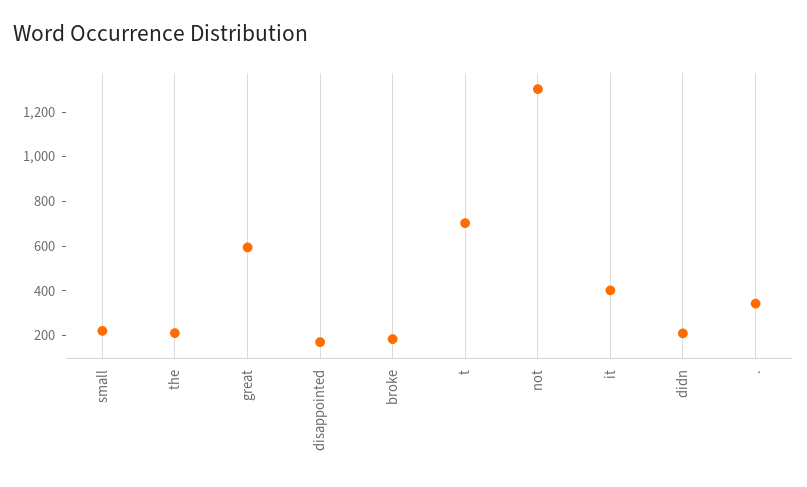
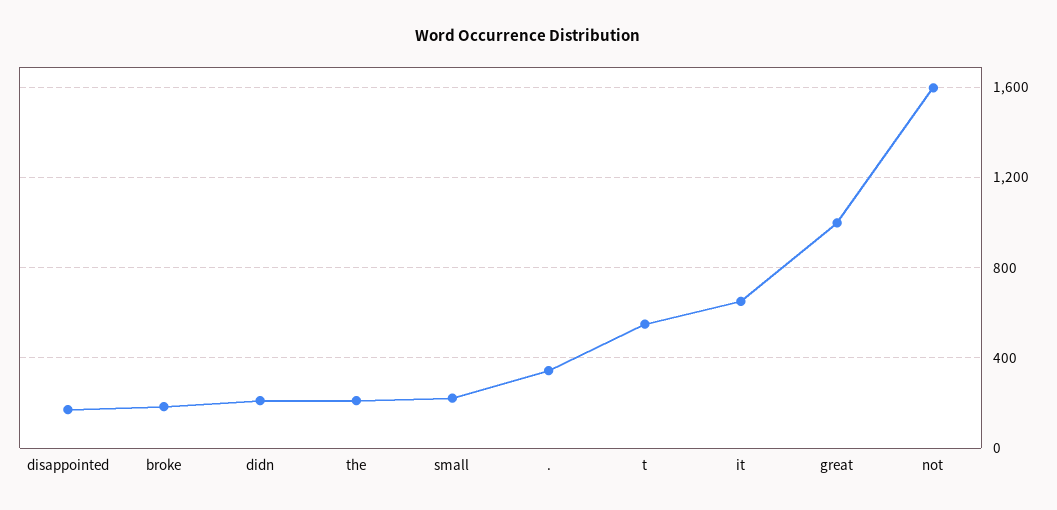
  {
    "small": 200,
    "the": 200,
-   "great": 600,
+   "great": 1000,
    "disappointed": 150,
    "broke": 200,
-   "t": 700,
+   "t": 550,
-   "not": 1300,
+   "not": 1600,
-   "it": 400,
+   "it": 650,
    "didn": 200,
    ".": 350
  }

